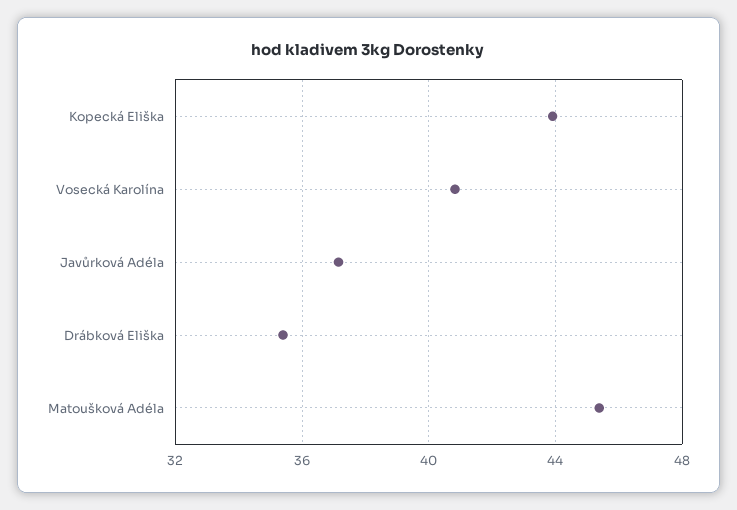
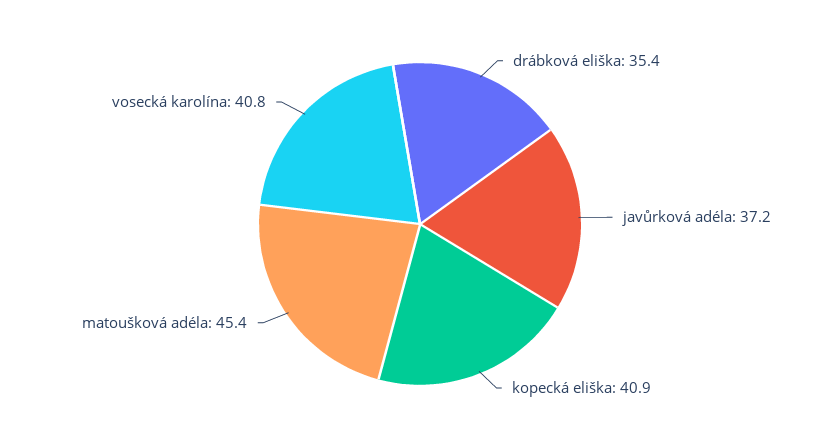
  {
-   "Kopecká Eliška": 44,
+   "Kopecká Eliška": 40.9,
    "Vosecká Karolína": 40.8,
    "Javůrková Adéla": 37.2,
    "Drábková Eliška": 35.4,
    "Matoušková Adéla": 45.4
  }

